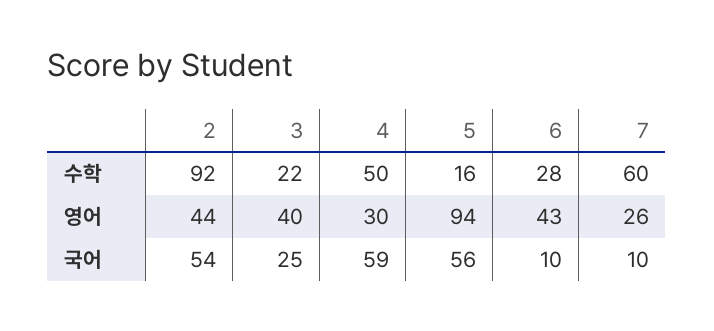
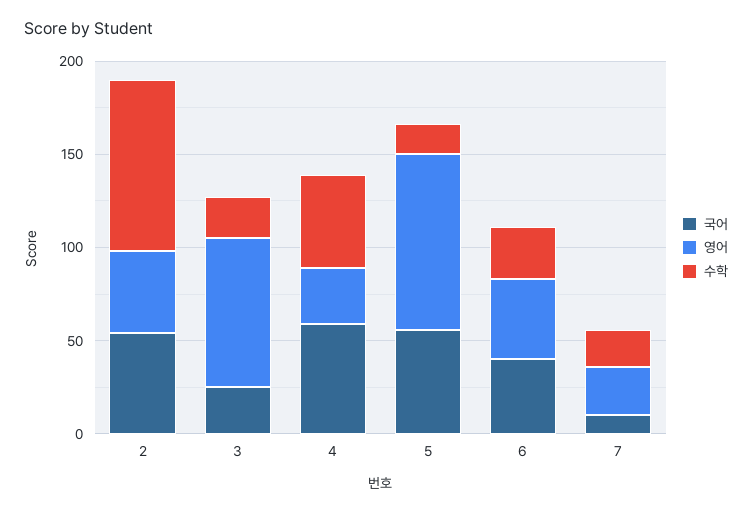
  {
    "수학": {
      "2": 92,
      "3": 22,
      "4": 50,
      "5": 16,
      "6": 28,
-     "7": 60
+     "7": 20
    },
    "영어": {
      "2": 44,
-     "3": 40,
+     "3": 80,
      "4": 30,
      "5": 94,
      "6": 43,
      "7": 26
    },
    "국어": {
      "2": 54,
      "3": 25,
      "4": 59,
      "5": 56,
-     "6": 10,
+     "6": 40,
      "7": 10
    }
  }

